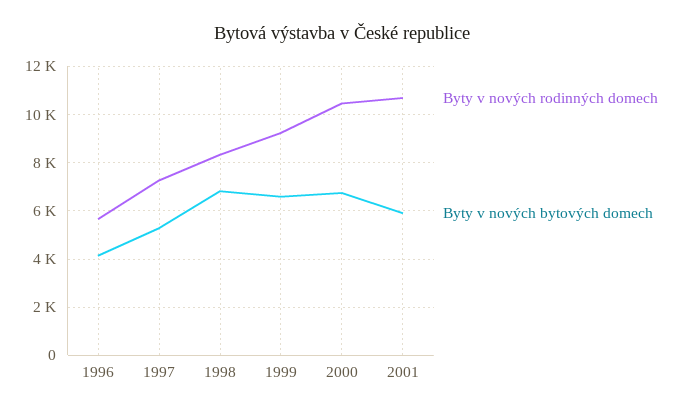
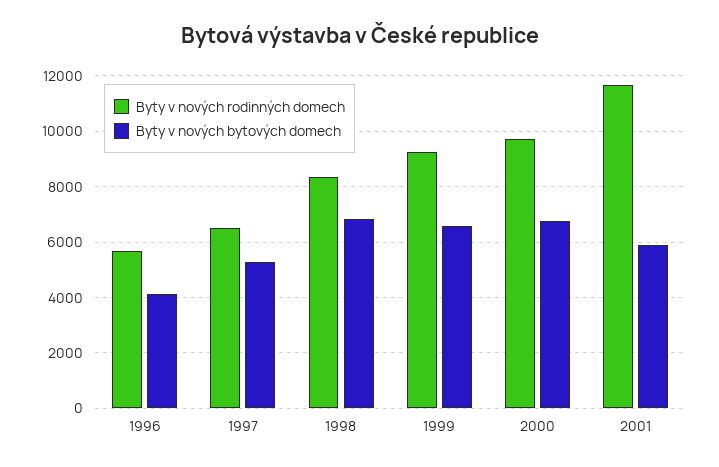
  {
    "Byty v nových rodinných domech": {
      "1996": 5750,
-     "1997": 7250,
+     "1997": 6500,
      "1998": 8250,
      "1999": 9250,
-     "2000": 10500,
+     "2000": 9750,
-     "2001": 10750
+     "2001": 11750
    },
    "Byty v nových bytových domech": {
      "1996": 4250,
      "1997": 5250,
      "1998": 6750,
      "1999": 6500,
      "2000": 6750,
      "2001": 6000
    }
  }

